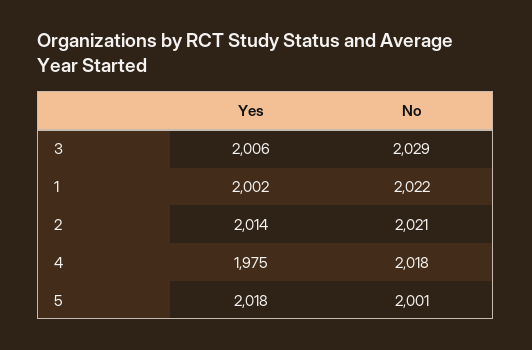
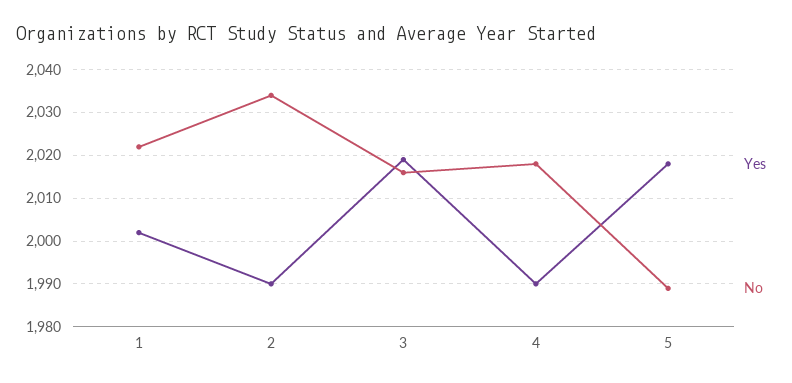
  {
    "Yes": {
-     "3": 2006,
+     "3": 2020,
      "1": 2002,
-     "2": 2014,
+     "2": 1990,
-     "4": 1975,
+     "4": 1990,
      "5": 2018
    },
    "No": {
-     "3": 2029,
+     "3": 2015,
      "1": 2022,
-     "2": 2021,
+     "2": 2035,
      "4": 2018,
-     "5": 2001
+     "5": 1990
    }
  }

